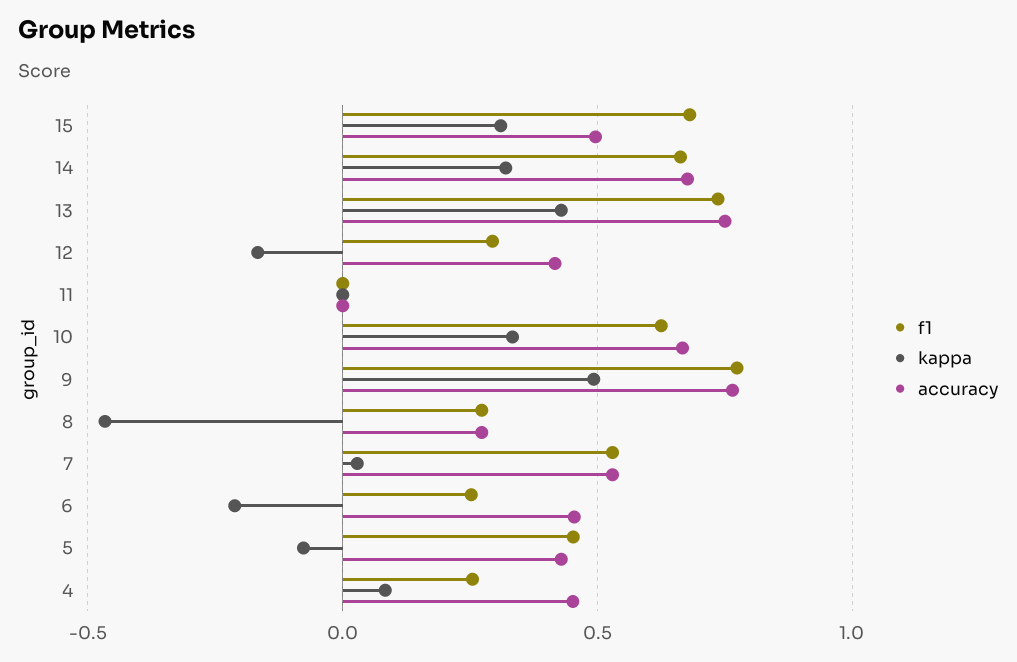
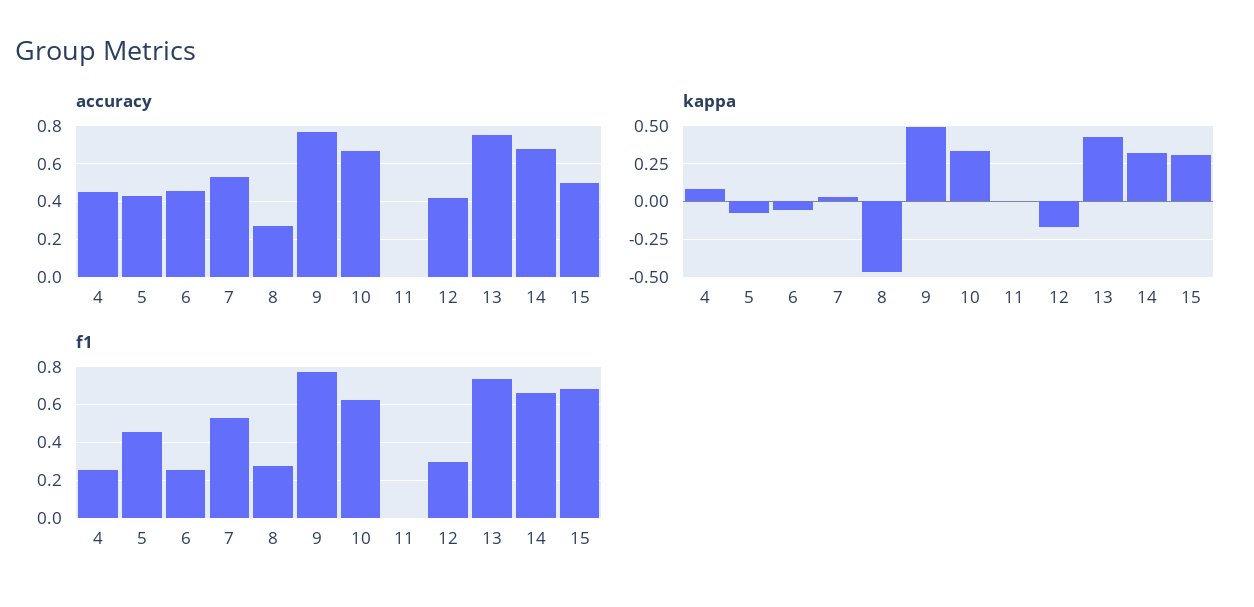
  {
    "f1": {
      "15": 0.7,
      "14": 0.65,
      "13": 0.75,
      "12": 0.3,
      "11": 0,
      "10": 0.65,
      "9": 0.75,
      "8": 0.25,
      "7": 0.55,
      "6": 0.25,
      "5": 0.45,
      "4": 0.25
    },
    "kappa": {
      "15": 0.3,
      "14": 0.3,
      "13": 0.45,
      "12": -0.15,
      "11": 0,
      "10": 0.35,
      "9": 0.5,
      "8": -0.45,
      "7": 0.05,
-     "6": -0.2,
+     "6": -0.05,
      "5": -0.1,
      "4": 0.1
    },
    "accuracy": {
      "15": 0.5,
      "14": 0.7,
      "13": 0.75,
      "12": 0.4,
      "11": 0,
      "10": 0.65,
      "9": 0.75,
      "8": 0.25,
      "7": 0.55,
      "6": 0.45,
      "5": 0.45,
      "4": 0.45
    }
  }

